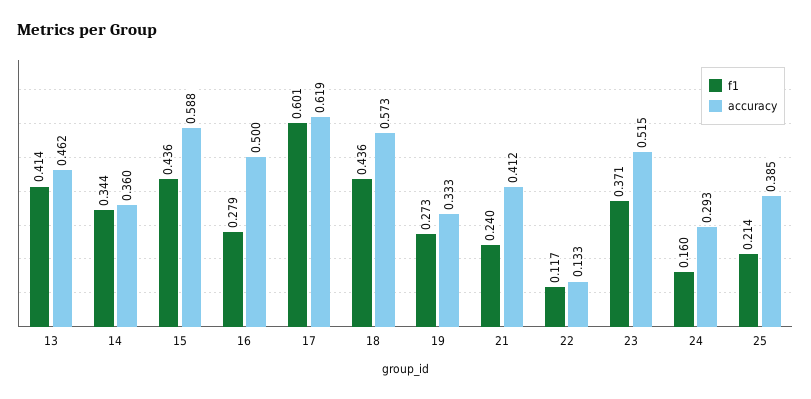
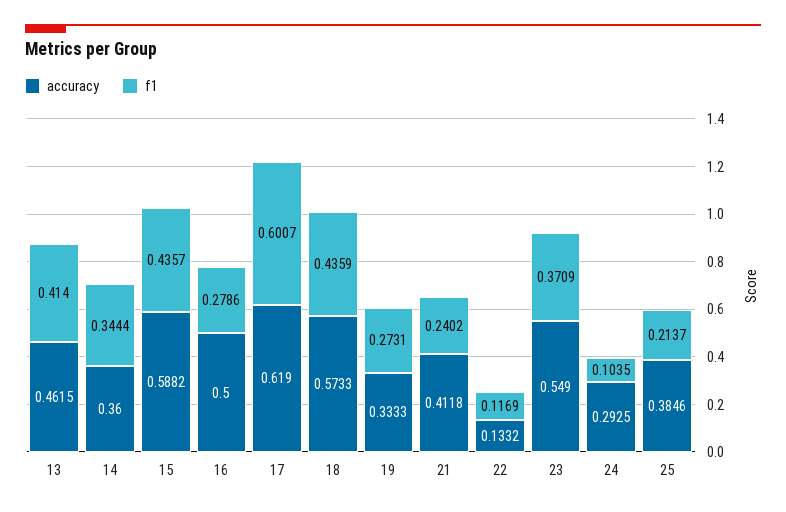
  {
    "f1": {
      "13": 0.414,
      "14": 0.3444,
      "15": 0.4357,
      "16": 0.2786,
      "17": 0.6007,
      "18": 0.4359,
      "19": 0.2731,
      "21": 0.2402,
      "22": 0.1169,
      "23": 0.3709,
-     "24": 0.16,
+     "24": 0.1035,
      "25": 0.2137
    },
    "accuracy": {
      "13": 0.4615,
      "14": 0.36,
      "15": 0.5882,
      "16": 0.5,
      "17": 0.619,
      "18": 0.5733,
      "19": 0.3333,
      "21": 0.4118,
      "22": 0.1332,
-     "23": 0.515,
+     "23": 0.549,
      "24": 0.2925,
      "25": 0.3846
    }
  }

